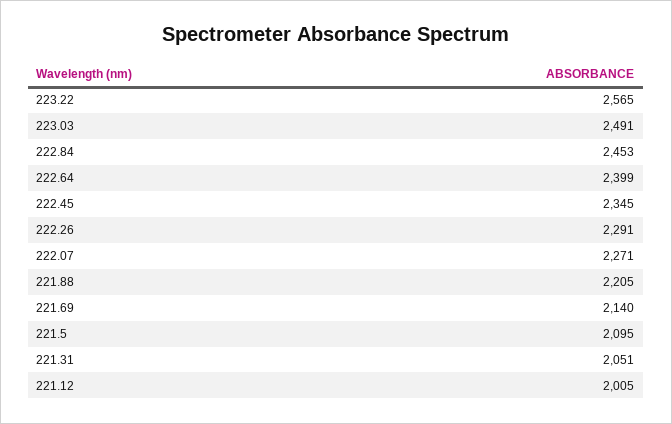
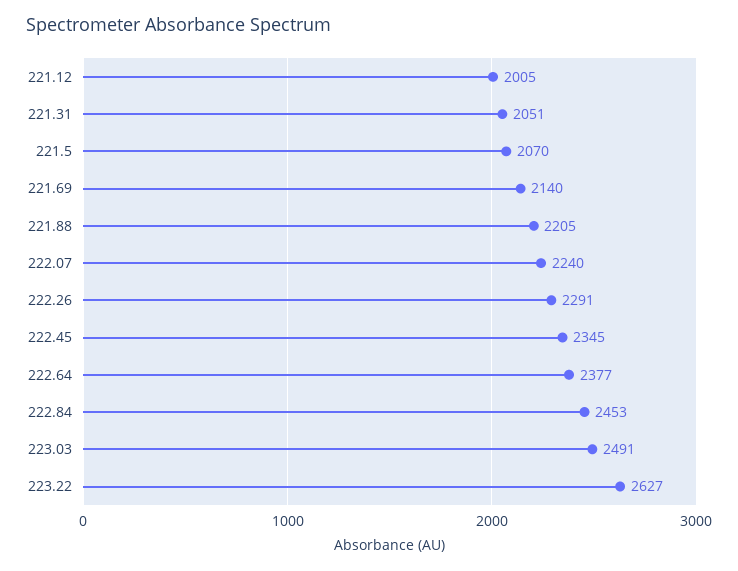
  {
-   "223.22": 2565,
+   "223.22": 2627,
    "223.03": 2491,
    "222.84": 2453,
-   "222.64": 2399,
+   "222.64": 2377,
    "222.45": 2345,
    "222.26": 2291,
-   "222.07": 2271,
+   "222.07": 2240,
    "221.88": 2205,
    "221.69": 2140,
-   "221.5": 2095,
+   "221.5": 2070,
    "221.31": 2051,
    "221.12": 2005
  }

